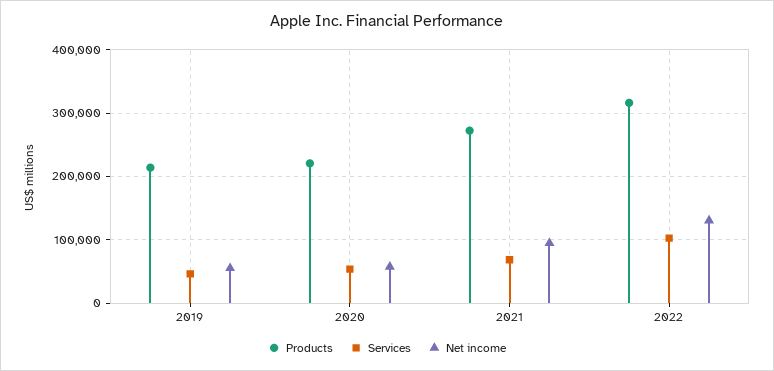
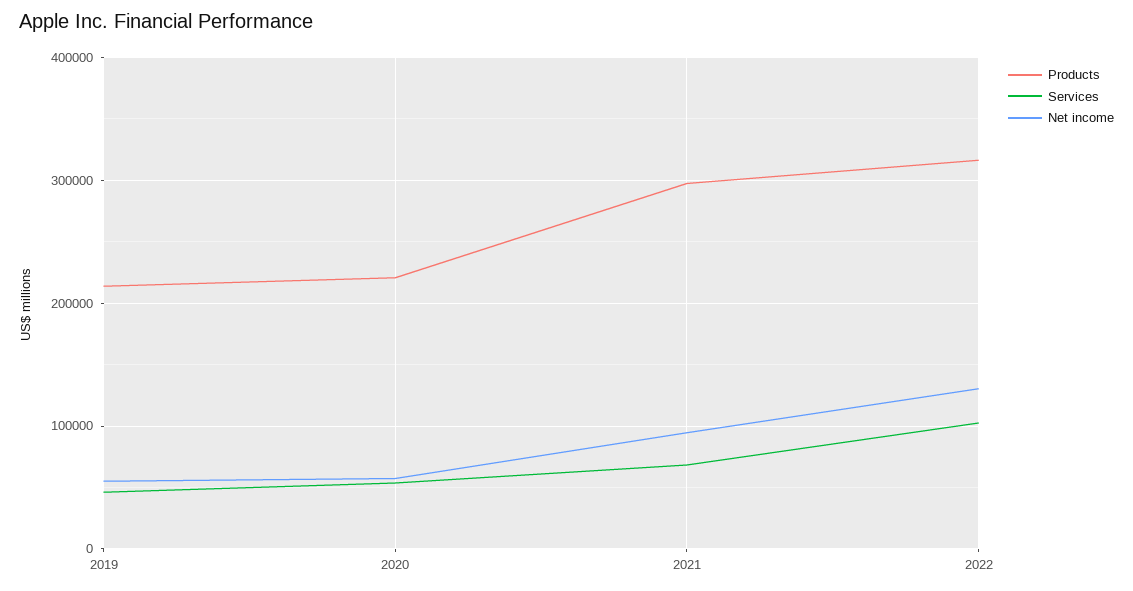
  {
    "Products": {
      "2019": 210000,
      "2020": 220000,
-     "2021": 270000,
+     "2021": 300000,
      "2022": 320000
    },
    "Services": {
      "2019": 50000,
      "2020": 50000,
      "2021": 70000,
      "2022": 100000
    },
    "Net income": {
      "2019": 60000,
      "2020": 60000,
      "2021": 90000,
      "2022": 130000
    }
  }

